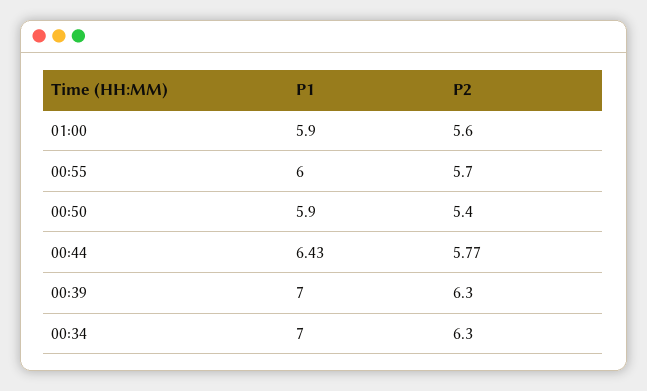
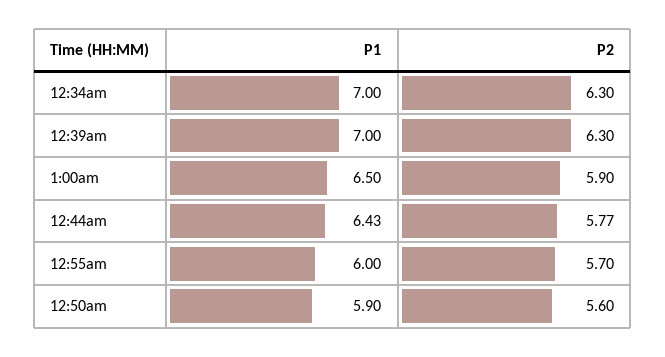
  {
    "P1": {
-     "01:00": 5.9,
+     "01:00": 6.5,
      "00:55": 6,
      "00:50": 5.9,
      "00:44": 6.43,
      "00:39": 7,
      "00:34": 7
    },
    "P2": {
-     "01:00": 5.6,
+     "01:00": 5.9,
      "00:55": 5.7,
-     "00:50": 5.4,
+     "00:50": 5.6,
      "00:44": 5.77,
      "00:39": 6.3,
      "00:34": 6.3
    }
  }

